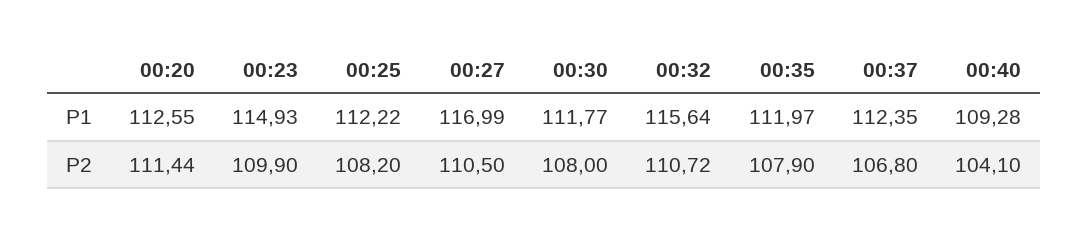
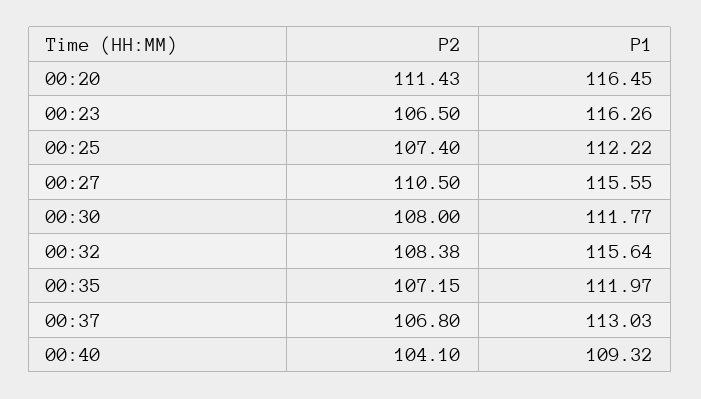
  {
    "00:20": {
-     "P1": 112.55,
+     "P1": 116.45,
-     "P2": 111.44
+     "P2": 111.43
    },
    "00:23": {
-     "P1": 114.93,
+     "P1": 116.26,
-     "P2": 109.9
+     "P2": 106.5
    },
    "00:25": {
      "P1": 112.22,
-     "P2": 108.2
+     "P2": 107.4
    },
    "00:27": {
-     "P1": 116.99,
+     "P1": 115.55,
      "P2": 110.5
    },
    "00:30": {
      "P1": 111.77,
      "P2": 108
    },
    "00:32": {
      "P1": 115.64,
-     "P2": 110.72
+     "P2": 108.38
    },
    "00:35": {
      "P1": 111.97,
-     "P2": 107.9
+     "P2": 107.15
    },
    "00:37": {
-     "P1": 112.35,
+     "P1": 113.03,
      "P2": 106.8
    },
    "00:40": {
-     "P1": 109.28,
+     "P1": 109.32,
      "P2": 104.1
    }
  }

